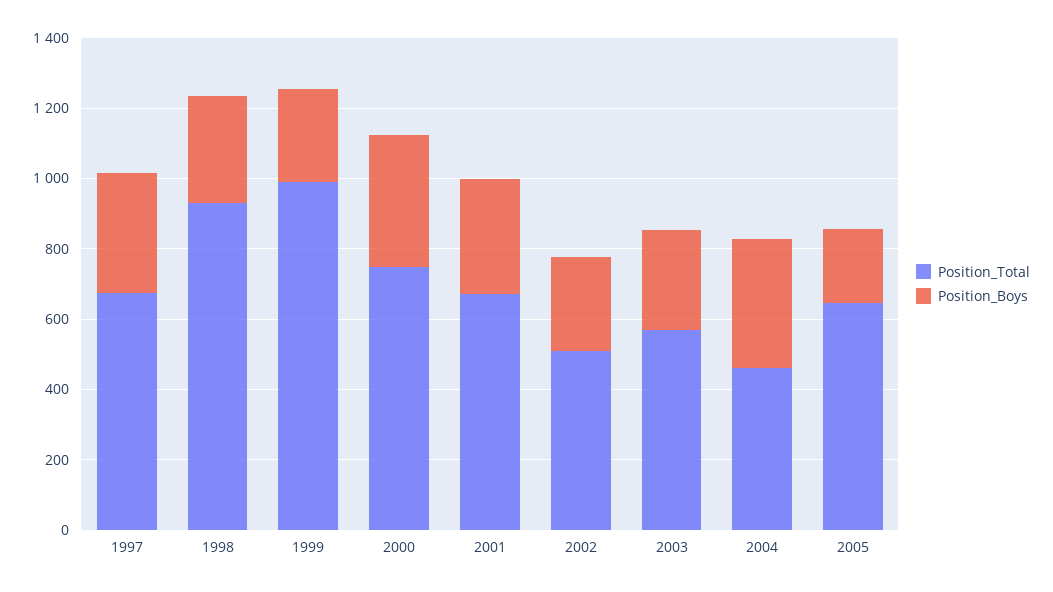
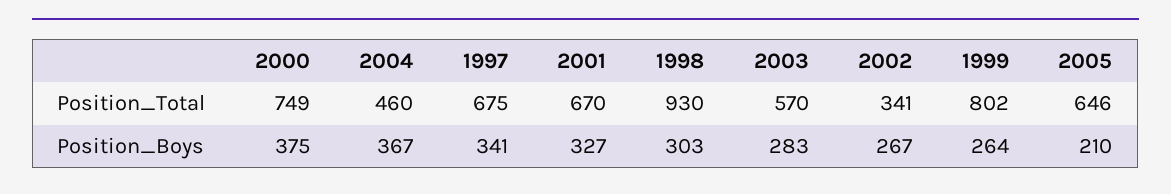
  {
    "Position_Total": {
      "1997": 675,
      "1998": 930,
-     "1999": 1000,
+     "1999": 802,
      "2000": 749,
      "2001": 670,
-     "2002": 500,
+     "2002": 341,
      "2003": 570,
      "2004": 460,
      "2005": 646
    },
    "Position_Boys": {
      "1997": 341,
      "1998": 303,
      "1999": 264,
      "2000": 375,
      "2001": 327,
      "2002": 267,
      "2003": 283,
      "2004": 367,
      "2005": 210
    }
  }

